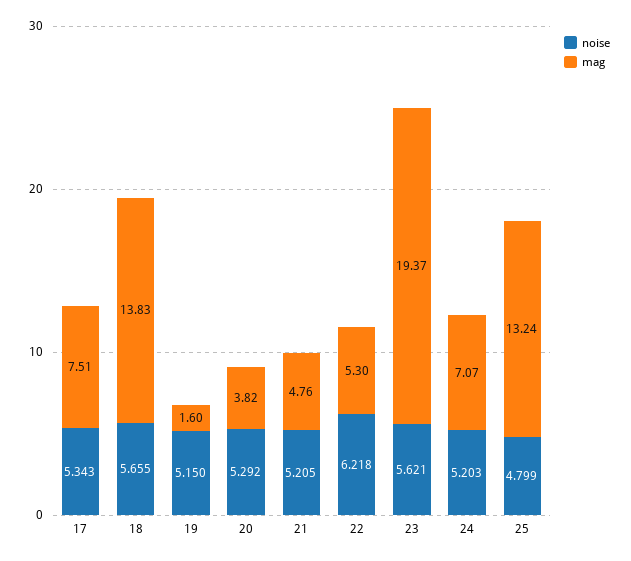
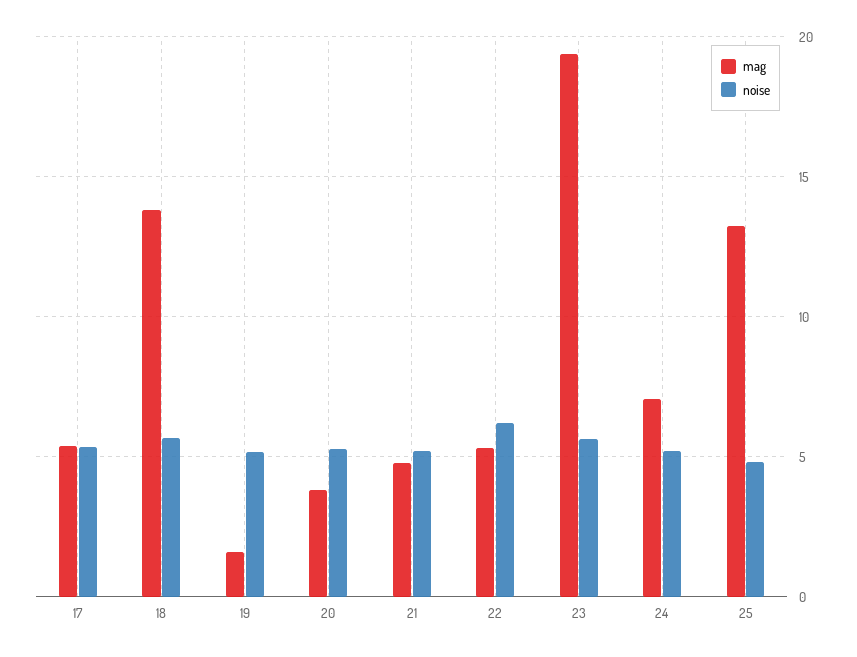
  {
    "noise": {
      "17": 5.343,
      "18": 5.655,
      "19": 5.15,
      "20": 5.292,
      "21": 5.205,
      "22": 6.218,
      "23": 5.621,
      "24": 5.203,
      "25": 4.799
    },
    "mag": {
-     "17": 7.51,
+     "17": 5.5,
      "18": 13.83,
      "19": 1.6,
      "20": 3.82,
      "21": 4.76,
      "22": 5.3,
      "23": 19.37,
      "24": 7.07,
      "25": 13.24
    }
  }

